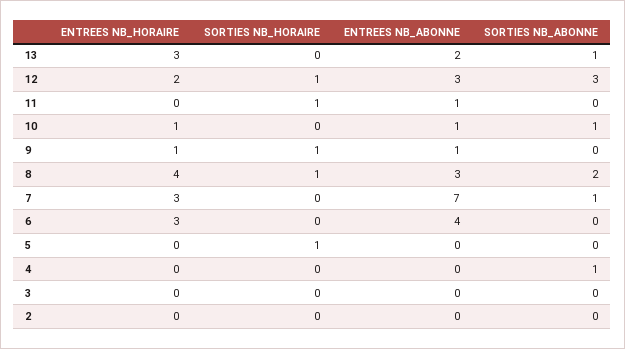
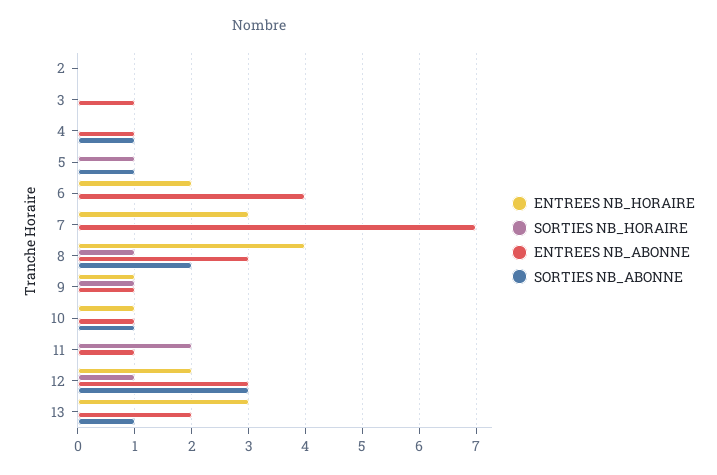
  {
    "ENTREES NB_HORAIRE": {
      "13": 3,
      "12": 2,
      "11": 0,
      "10": 1,
      "9": 1,
      "8": 4,
      "7": 3,
-     "6": 3,
+     "6": 2,
      "5": 0,
      "4": 0,
      "3": 0,
      "2": 0
    },
    "SORTIES NB_HORAIRE": {
      "13": 0,
      "12": 1,
-     "11": 1,
+     "11": 2,
      "10": 0,
      "9": 1,
      "8": 1,
      "7": 0,
      "6": 0,
      "5": 1,
      "4": 0,
      "3": 0,
      "2": 0
    },
    "ENTREES NB_ABONNE": {
      "13": 2,
      "12": 3,
      "11": 1,
      "10": 1,
      "9": 1,
      "8": 3,
      "7": 7,
      "6": 4,
      "5": 0,
-     "4": 0,
+     "4": 1,
-     "3": 0,
+     "3": 1,
      "2": 0
    },
    "SORTIES NB_ABONNE": {
      "13": 1,
      "12": 3,
      "11": 0,
      "10": 1,
      "9": 0,
      "8": 2,
-     "7": 1,
+     "7": 0,
      "6": 0,
-     "5": 0,
+     "5": 1,
      "4": 1,
      "3": 0,
      "2": 0
    }
  }

